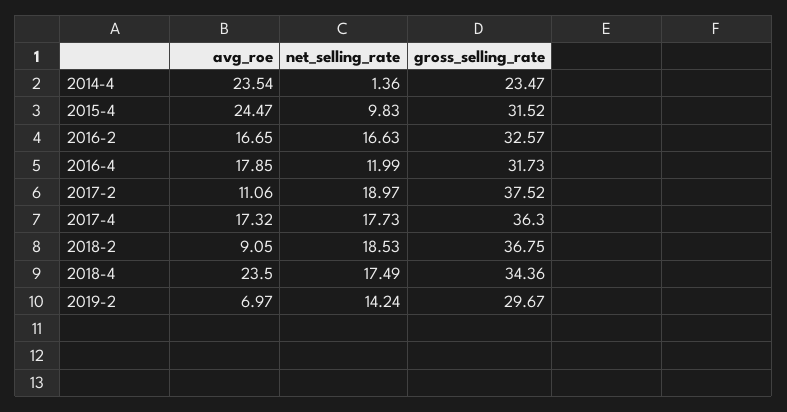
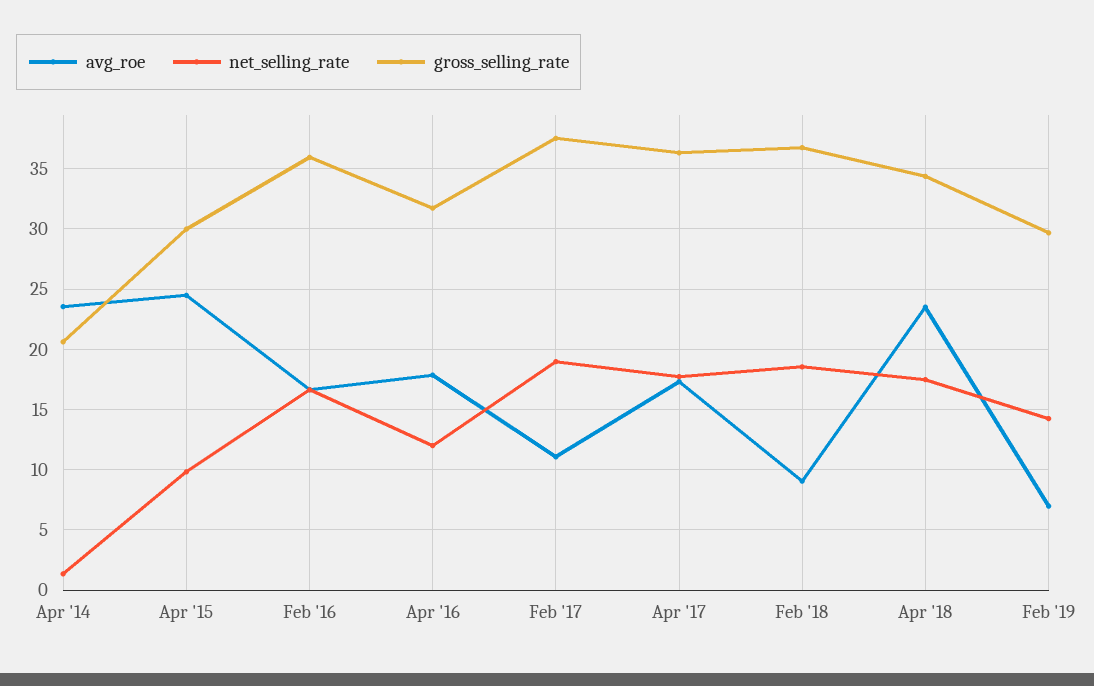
  {
    "avg_roe": {
      "2014-4": 23.54,
      "2015-4": 24.47,
      "2016-2": 16.65,
      "2016-4": 17.85,
      "2017-2": 11.06,
      "2017-4": 17.32,
      "2018-2": 9.05,
      "2018-4": 23.5,
      "2019-2": 6.97
    },
    "net_selling_rate": {
      "2014-4": 1.36,
      "2015-4": 9.83,
      "2016-2": 16.63,
      "2016-4": 11.99,
      "2017-2": 18.97,
      "2017-4": 17.73,
      "2018-2": 18.53,
      "2018-4": 17.49,
      "2019-2": 14.24
    },
    "gross_selling_rate": {
-     "2014-4": 23.47,
+     "2014-4": 20.5,
-     "2015-4": 31.52,
+     "2015-4": 30,
-     "2016-2": 32.57,
+     "2016-2": 36,
      "2016-4": 31.73,
      "2017-2": 37.52,
      "2017-4": 36.3,
      "2018-2": 36.75,
      "2018-4": 34.36,
      "2019-2": 29.67
    }
  }

